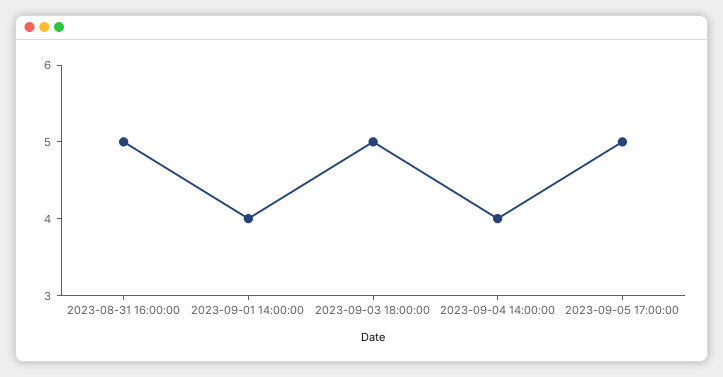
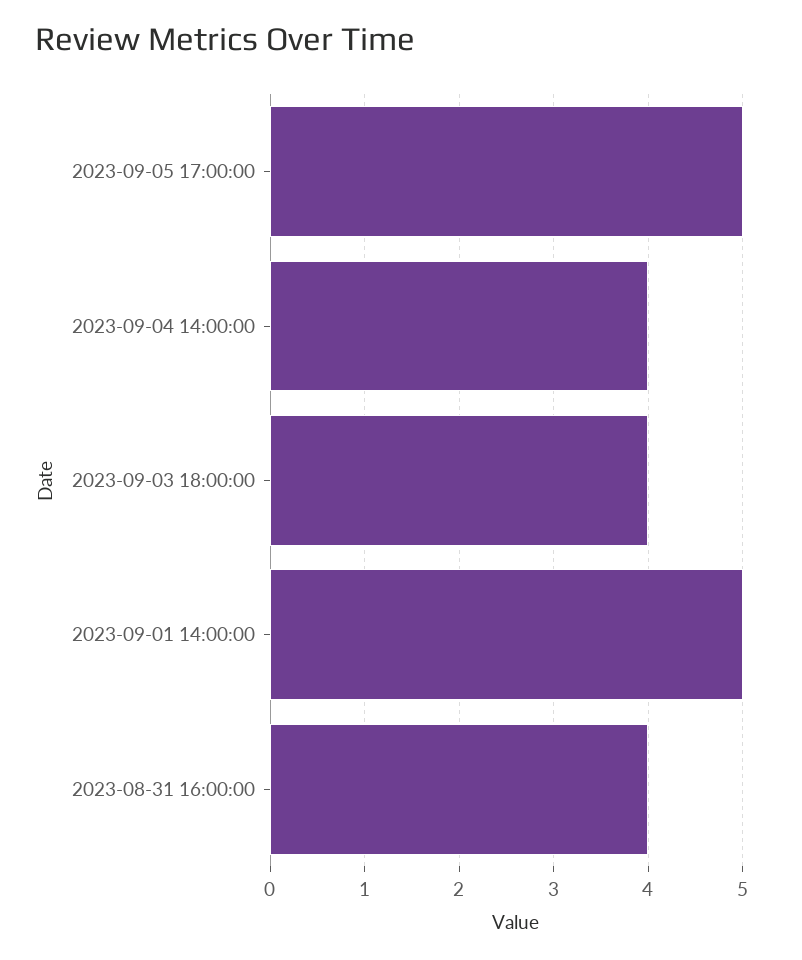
  {
-   "2023-08-31 16:00:00": 5,
+   "2023-08-31 16:00:00": 4,
-   "2023-09-01 14:00:00": 4,
+   "2023-09-01 14:00:00": 5,
-   "2023-09-03 18:00:00": 5,
+   "2023-09-03 18:00:00": 4,
    "2023-09-04 14:00:00": 4,
    "2023-09-05 17:00:00": 5
  }

